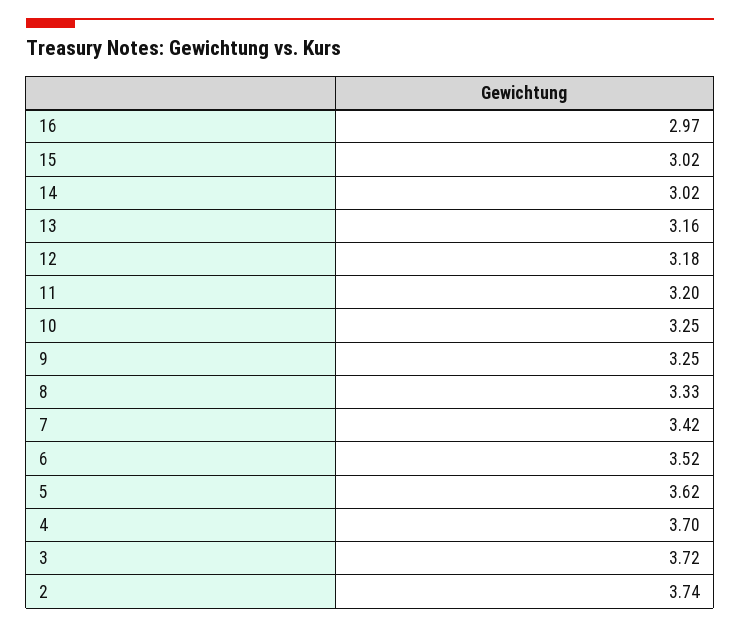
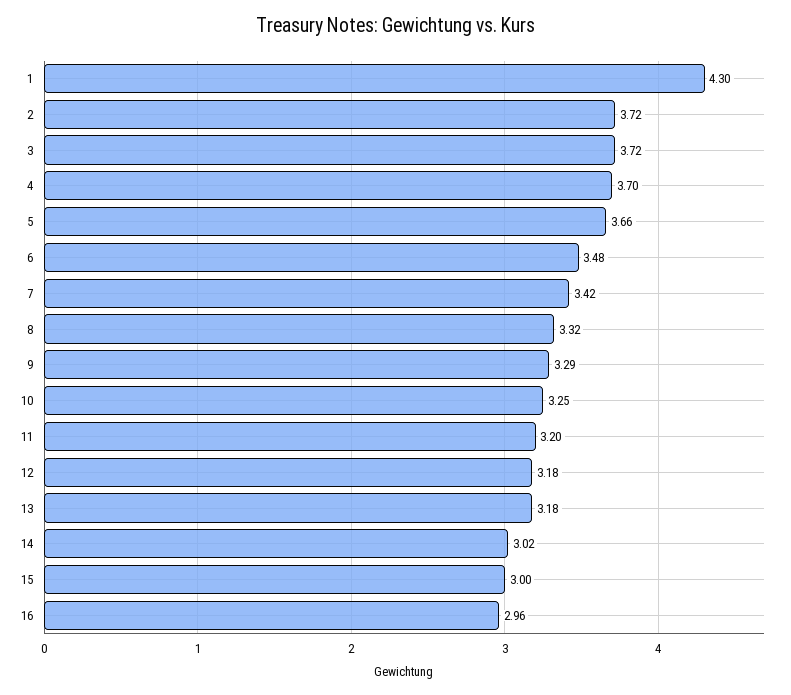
  {
-   "16": 2.97,
+   "16": 2.96,
-   "15": 3.02,
+   "15": 3,
    "14": 3.02,
-   "13": 3.16,
+   "13": 3.18,
    "12": 3.18,
    "11": 3.2,
    "10": 3.25,
-   "9": 3.25,
+   "9": 3.29,
-   "8": 3.33,
+   "8": 3.32,
    "7": 3.42,
-   "6": 3.52,
+   "6": 3.48,
-   "5": 3.62,
+   "5": 3.66,
    "4": 3.7,
    "3": 3.72,
-   "2": 3.74
+   "2": 3.72,
+   "1": 4.3
  }

